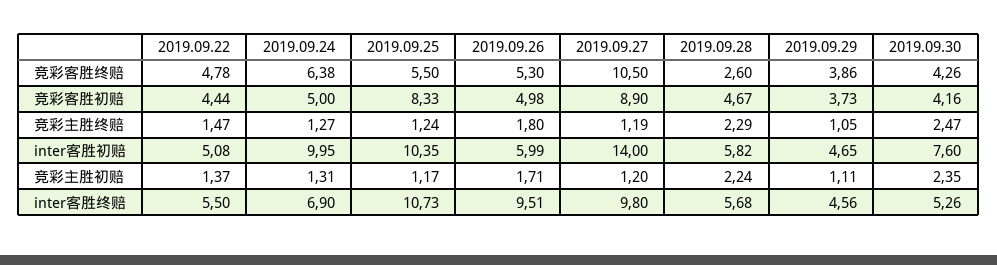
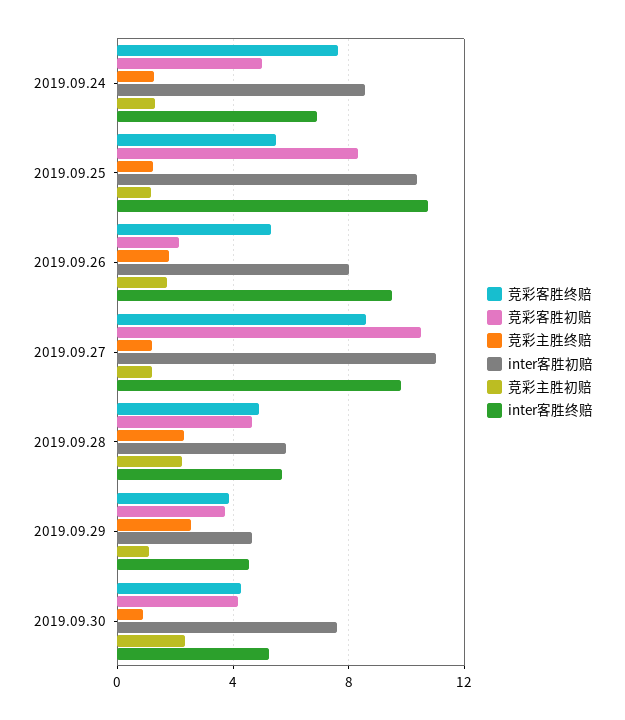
  {
    "竞彩客胜终赔": {
-     "2019.09.22": 4.78,
-     "2019.09.24": 6.38,
+     "2019.09.24": 7.5,
      "2019.09.25": 5.5,
      "2019.09.26": 5.3,
-     "2019.09.27": 10.5,
+     "2019.09.27": 8.5,
-     "2019.09.28": 2.6,
+     "2019.09.28": 5,
      "2019.09.29": 3.86,
      "2019.09.30": 4.26
    },
    "竞彩客胜初赔": {
-     "2019.09.22": 4.44,
      "2019.09.24": 5,
      "2019.09.25": 8.33,
-     "2019.09.26": 4.98,
+     "2019.09.26": 2,
-     "2019.09.27": 8.9,
+     "2019.09.27": 10.5,
      "2019.09.28": 4.67,
      "2019.09.29": 3.73,
      "2019.09.30": 4.16
    },
    "竞彩主胜终赔": {
-     "2019.09.22": 1.47,
      "2019.09.24": 1.27,
      "2019.09.25": 1.24,
      "2019.09.26": 1.8,
      "2019.09.27": 1.19,
      "2019.09.28": 2.29,
-     "2019.09.29": 1.05,
+     "2019.09.29": 2.5,
-     "2019.09.30": 2.47
+     "2019.09.30": 1
    },
    "inter客胜初赔": {
-     "2019.09.22": 5.08,
-     "2019.09.24": 9.95,
+     "2019.09.24": 8.5,
      "2019.09.25": 10.35,
-     "2019.09.26": 5.99,
+     "2019.09.26": 8,
-     "2019.09.27": 14,
+     "2019.09.27": 11,
      "2019.09.28": 5.82,
      "2019.09.29": 4.65,
      "2019.09.30": 7.6
    },
    "竞彩主胜初赔": {
-     "2019.09.22": 1.37,
      "2019.09.24": 1.31,
      "2019.09.25": 1.17,
      "2019.09.26": 1.71,
      "2019.09.27": 1.2,
      "2019.09.28": 2.24,
      "2019.09.29": 1.11,
      "2019.09.30": 2.35
    },
    "inter客胜终赔": {
-     "2019.09.22": 5.5,
      "2019.09.24": 6.9,
      "2019.09.25": 10.73,
      "2019.09.26": 9.51,
      "2019.09.27": 9.8,
      "2019.09.28": 5.68,
      "2019.09.29": 4.56,
      "2019.09.30": 5.26
    }
  }

